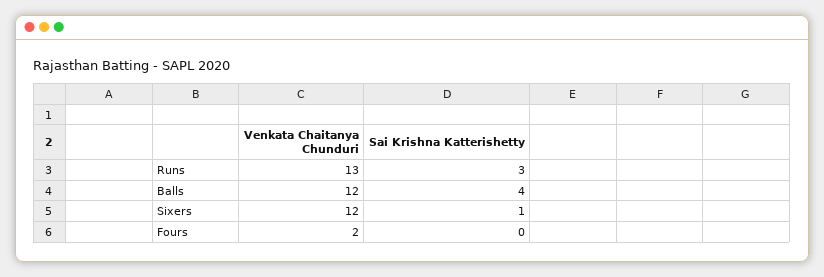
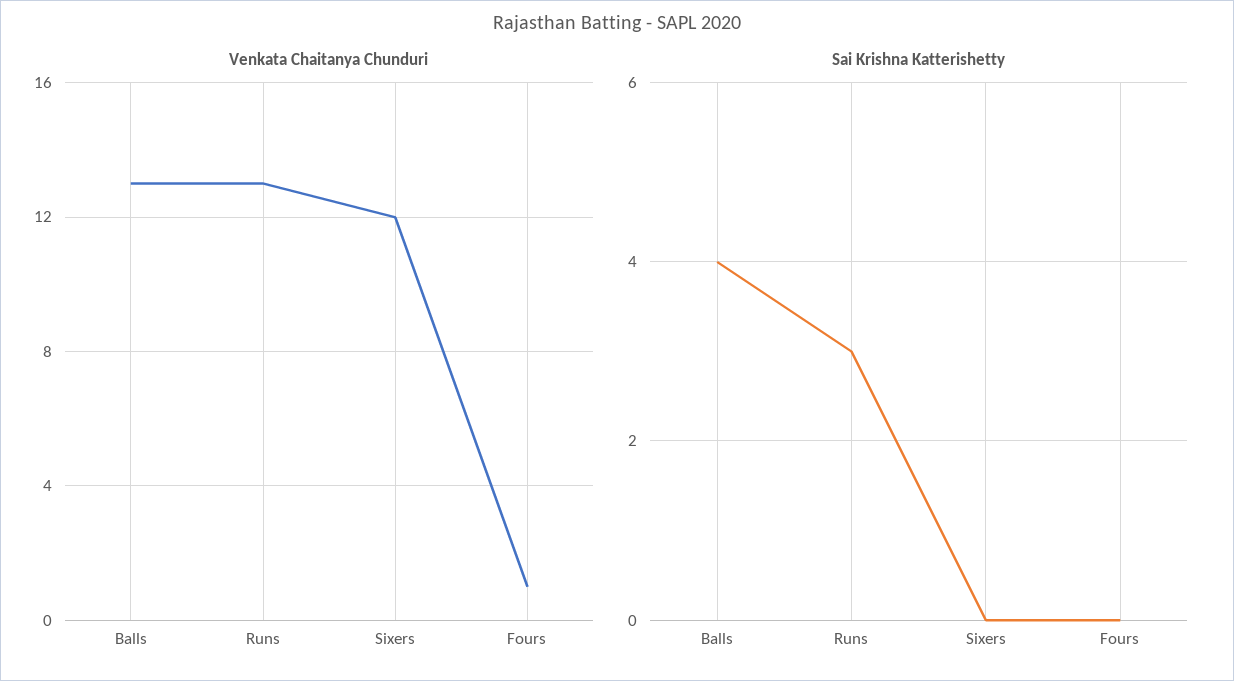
  {
    "Venkata Chaitanya Chunduri": {
      "Runs": 13,
-     "Balls": 12,
+     "Balls": 13,
      "Sixers": 12,
-     "Fours": 2
+     "Fours": 1
    },
    "Sai Krishna Katterishetty": {
      "Runs": 3,
      "Balls": 4,
-     "Sixers": 1,
+     "Sixers": 0,
      "Fours": 0
    }
  }

